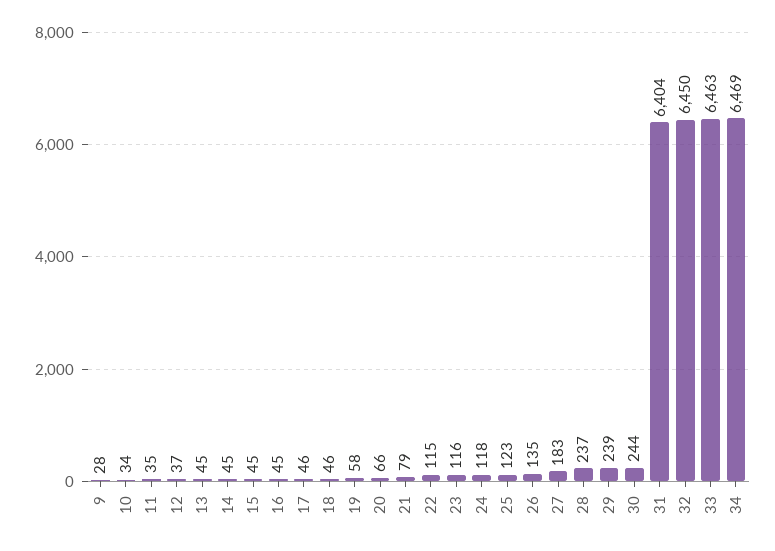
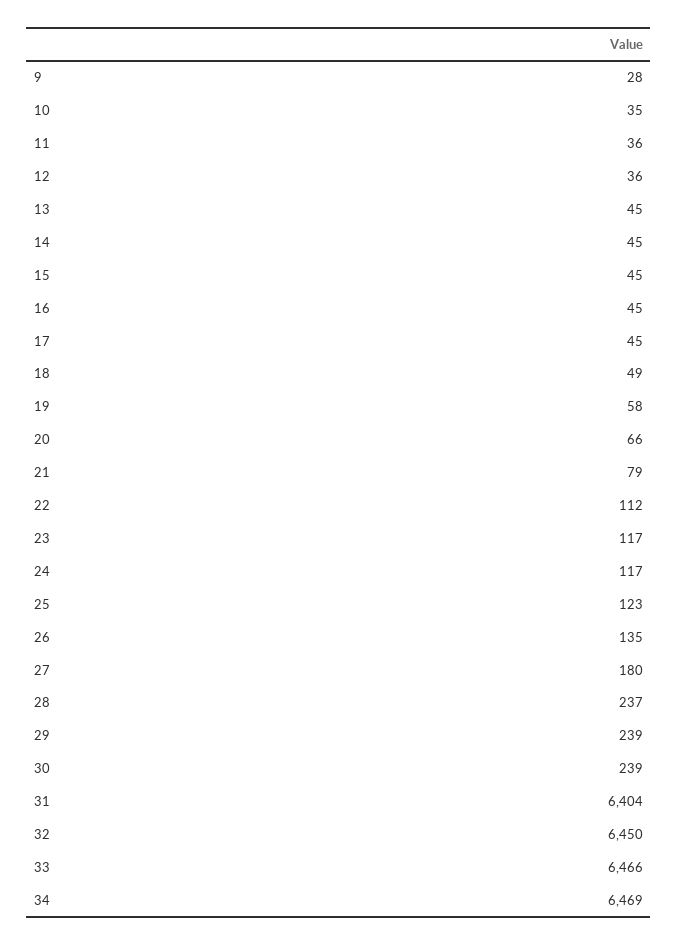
  {
    "9": 28,
-   "10": 34,
+   "10": 35,
-   "11": 35,
+   "11": 36,
-   "12": 37,
+   "12": 36,
    "13": 45,
    "14": 45,
    "15": 45,
    "16": 45,
-   "17": 46,
+   "17": 45,
-   "18": 46,
+   "18": 49,
    "19": 58,
    "20": 66,
    "21": 79,
-   "22": 115,
+   "22": 112,
-   "23": 116,
+   "23": 117,
-   "24": 118,
+   "24": 117,
    "25": 123,
    "26": 135,
-   "27": 183,
+   "27": 180,
    "28": 237,
    "29": 239,
-   "30": 244,
+   "30": 239,
    "31": 6404,
    "32": 6450,
-   "33": 6463,
+   "33": 6466,
    "34": 6469
  }

